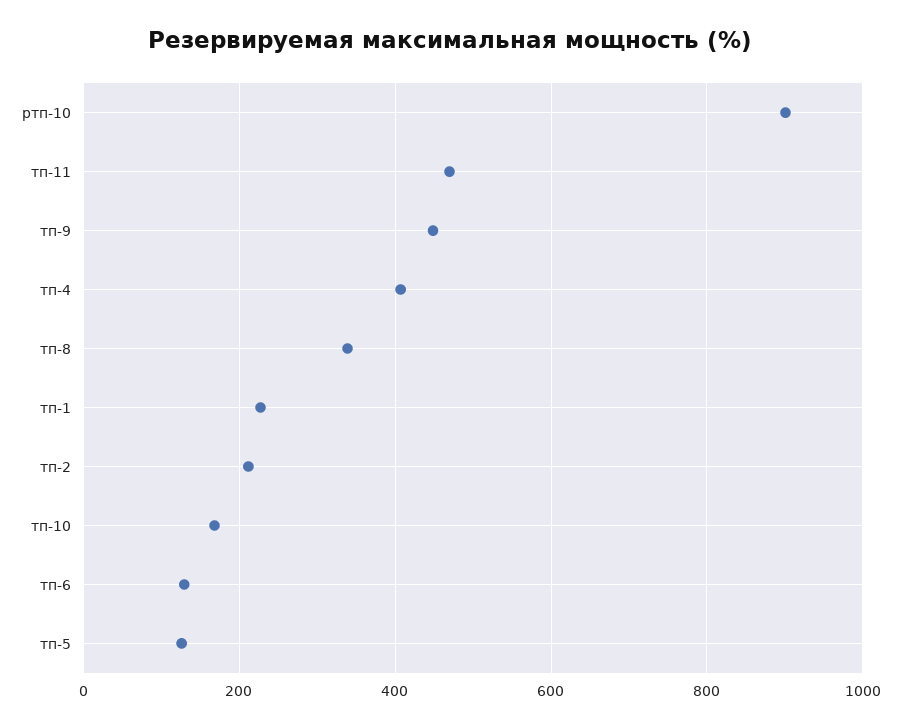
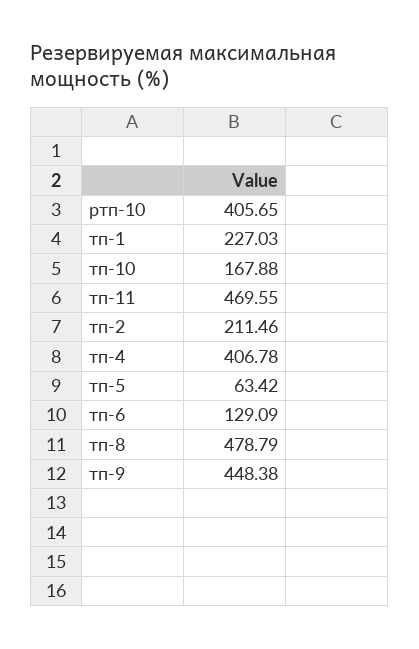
  {
-   "ртп-10": 900,
+   "ртп-10": 405.65,
    "тп-11": 469.55,
    "тп-9": 448.38,
    "тп-4": 406.78,
-   "тп-8": 340,
+   "тп-8": 478.79,
    "тп-1": 227.03,
    "тп-2": 211.46,
    "тп-10": 167.88,
    "тп-6": 129.09,
-   "тп-5": 120
+   "тп-5": 63.42
  }

